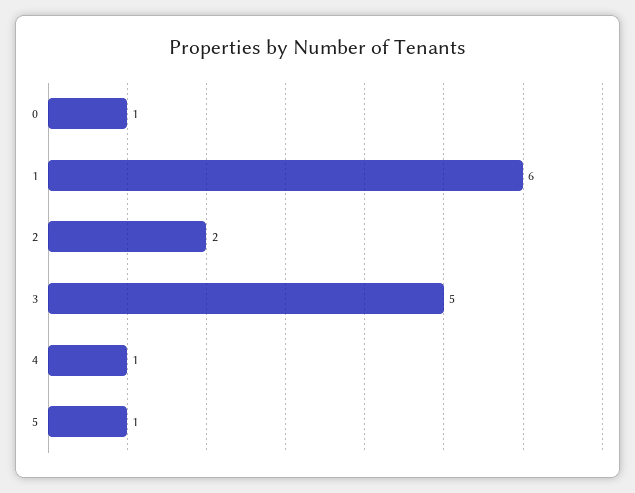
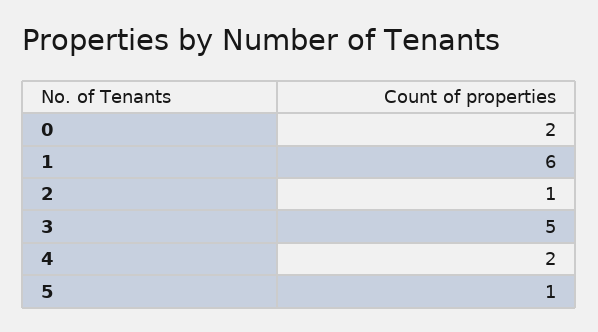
  {
-   "0": 1,
+   "0": 2,
    "1": 6,
-   "2": 2,
+   "2": 1,
    "3": 5,
-   "4": 1,
+   "4": 2,
    "5": 1
  }

